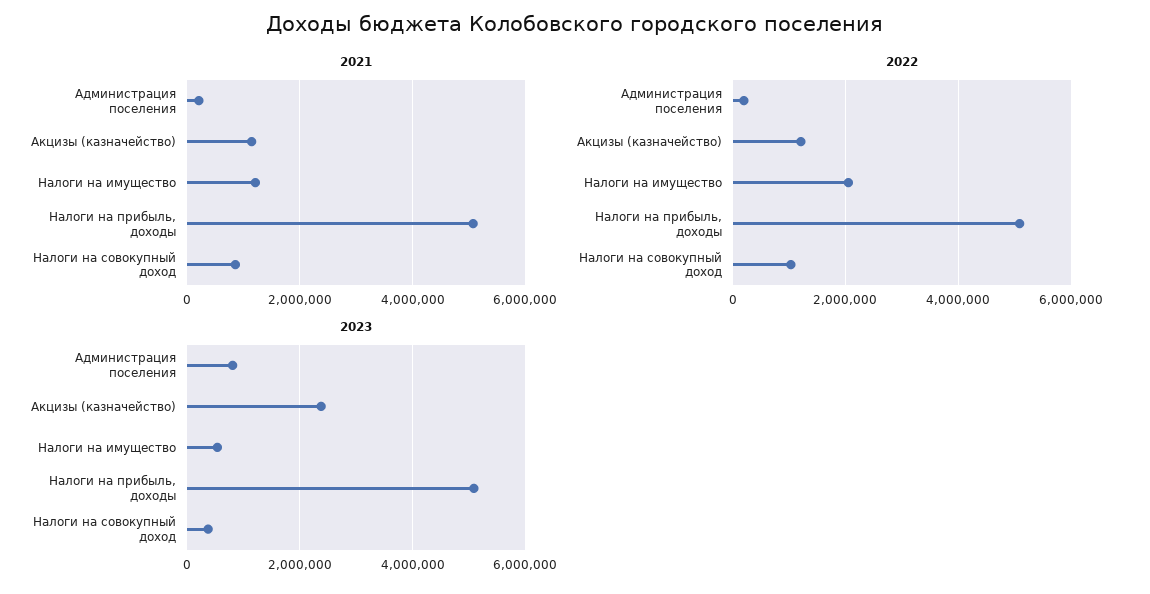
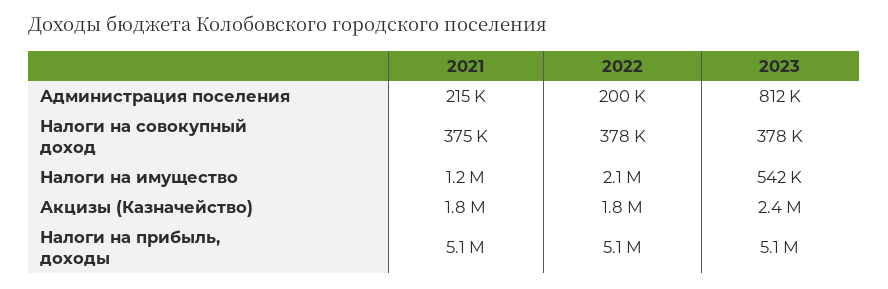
  {
    "2021": {
      "Администрация поселения": 215000,
-     "Акцизы (казначейство)": 1200000,
+     "Акцизы (казначейство)": 1800000,
      "Налоги на имущество": 1200000,
      "Налоги на прибыль, доходы": 5100000,
-     "Налоги на совокупный доход": 800000
+     "Налоги на совокупный доход": 375000
    },
    "2022": {
      "Администрация поселения": 200000,
-     "Акцизы (казначейство)": 1200000,
+     "Акцизы (казначейство)": 1800000,
      "Налоги на имущество": 2100000,
      "Налоги на прибыль, доходы": 5100000,
-     "Налоги на совокупный доход": 1000000
+     "Налоги на совокупный доход": 378000
    },
    "2023": {
      "Администрация поселения": 812000,
      "Акцизы (казначейство)": 2400000,
      "Налоги на имущество": 542000,
      "Налоги на прибыль, доходы": 5100000,
      "Налоги на совокупный доход": 378000
    }
  }

